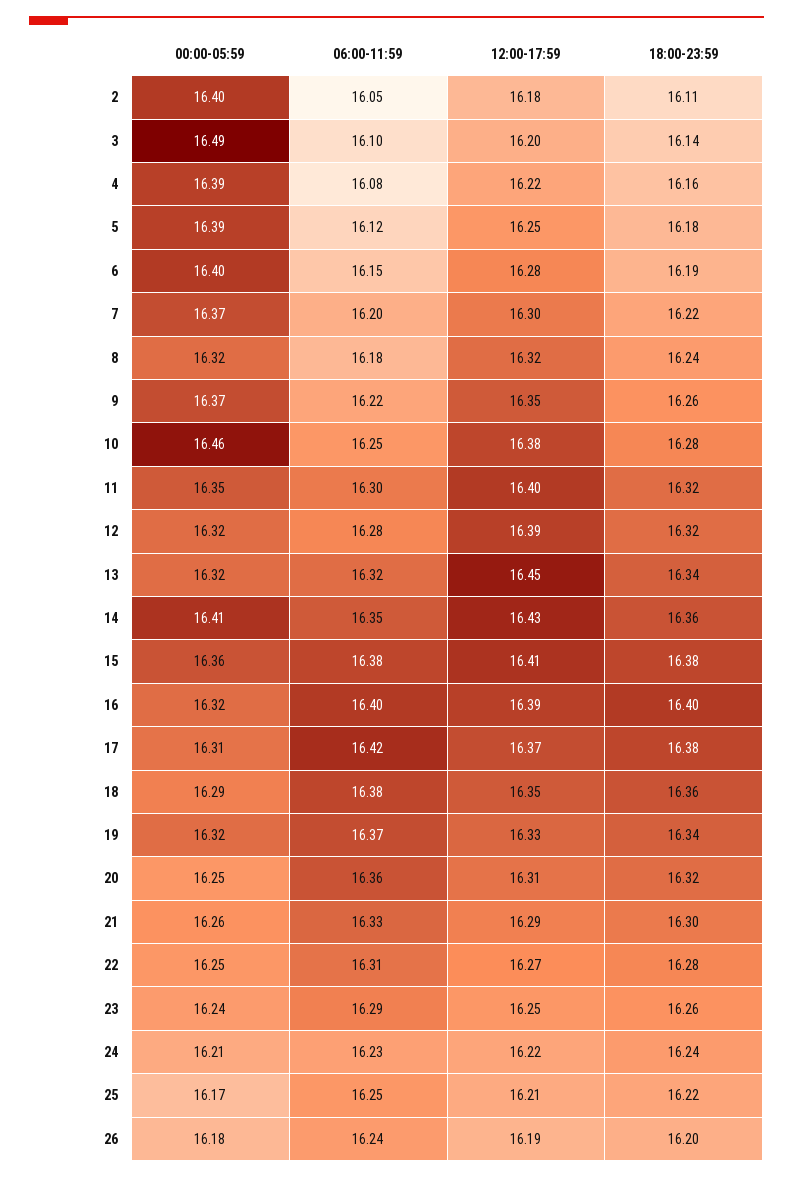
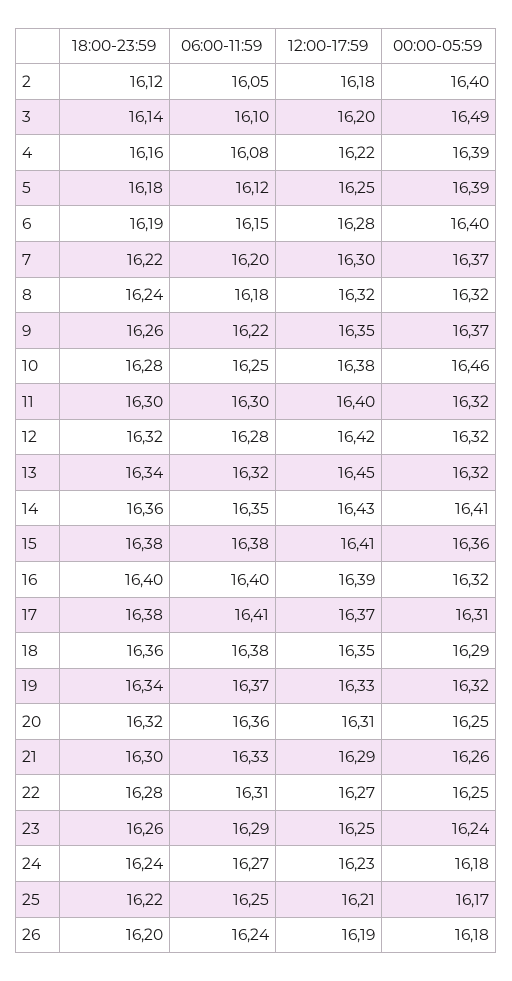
  {
    "00:00-05:59": {
      "2": 16.4,
      "3": 16.49,
      "4": 16.39,
      "5": 16.39,
      "6": 16.4,
      "7": 16.37,
      "8": 16.32,
      "9": 16.37,
      "10": 16.46,
-     "11": 16.35,
+     "11": 16.32,
      "12": 16.32,
      "13": 16.32,
      "14": 16.41,
      "15": 16.36,
      "16": 16.32,
      "17": 16.31,
      "18": 16.29,
      "19": 16.32,
      "20": 16.25,
      "21": 16.26,
      "22": 16.25,
      "23": 16.24,
-     "24": 16.21,
+     "24": 16.18,
      "25": 16.17,
      "26": 16.18
    },
    "06:00-11:59": {
      "2": 16.05,
      "3": 16.1,
      "4": 16.08,
      "5": 16.12,
      "6": 16.15,
      "7": 16.2,
      "8": 16.18,
      "9": 16.22,
      "10": 16.25,
      "11": 16.3,
      "12": 16.28,
      "13": 16.32,
      "14": 16.35,
      "15": 16.38,
      "16": 16.4,
-     "17": 16.42,
+     "17": 16.41,
      "18": 16.38,
      "19": 16.37,
      "20": 16.36,
      "21": 16.33,
      "22": 16.31,
      "23": 16.29,
-     "24": 16.23,
+     "24": 16.27,
      "25": 16.25,
      "26": 16.24
    },
    "12:00-17:59": {
      "2": 16.18,
      "3": 16.2,
      "4": 16.22,
      "5": 16.25,
      "6": 16.28,
      "7": 16.3,
      "8": 16.32,
      "9": 16.35,
      "10": 16.38,
      "11": 16.4,
-     "12": 16.39,
+     "12": 16.42,
      "13": 16.45,
      "14": 16.43,
      "15": 16.41,
      "16": 16.39,
      "17": 16.37,
      "18": 16.35,
      "19": 16.33,
      "20": 16.31,
      "21": 16.29,
      "22": 16.27,
      "23": 16.25,
-     "24": 16.22,
+     "24": 16.23,
      "25": 16.21,
      "26": 16.19
    },
    "18:00-23:59": {
-     "2": 16.11,
+     "2": 16.12,
      "3": 16.14,
      "4": 16.16,
      "5": 16.18,
      "6": 16.19,
      "7": 16.22,
      "8": 16.24,
      "9": 16.26,
      "10": 16.28,
-     "11": 16.32,
+     "11": 16.3,
      "12": 16.32,
      "13": 16.34,
      "14": 16.36,
      "15": 16.38,
      "16": 16.4,
      "17": 16.38,
      "18": 16.36,
      "19": 16.34,
      "20": 16.32,
      "21": 16.3,
      "22": 16.28,
      "23": 16.26,
      "24": 16.24,
      "25": 16.22,
      "26": 16.2
    }
  }

